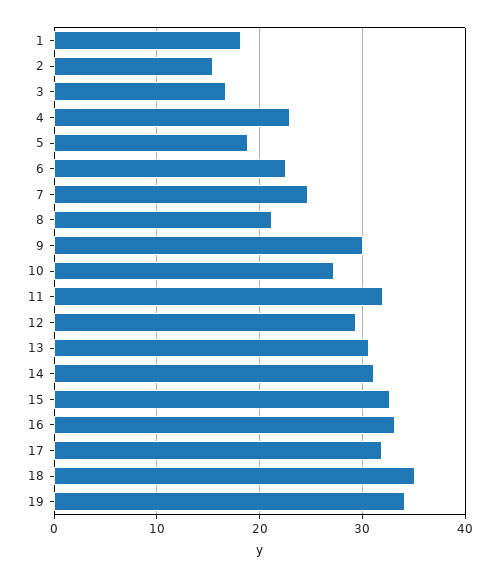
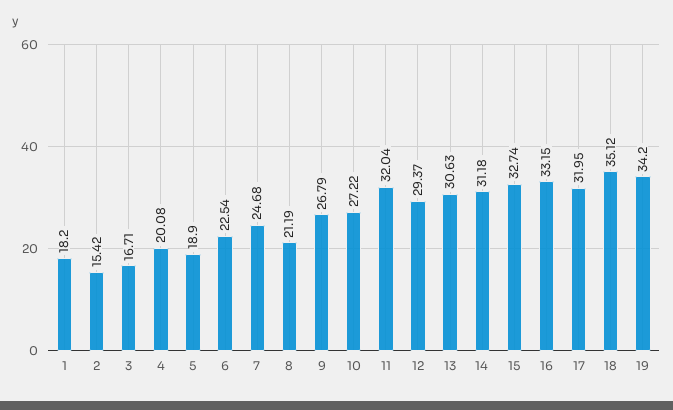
  {
    "1": 18.2,
    "2": 15.42,
    "3": 16.71,
-   "4": 23,
+   "4": 20.08,
    "5": 18.9,
    "6": 22.54,
    "7": 24.68,
    "8": 21.19,
-   "9": 30,
+   "9": 26.79,
    "10": 27.22,
    "11": 32.04,
    "12": 29.37,
    "13": 30.63,
    "14": 31.18,
    "15": 32.74,
    "16": 33.15,
    "17": 31.95,
    "18": 35.12,
    "19": 34.2
  }

